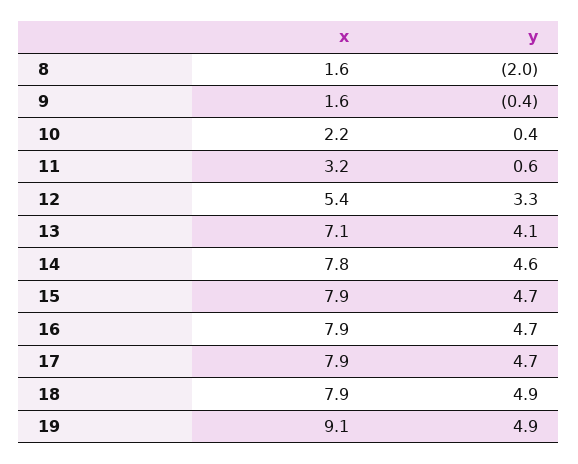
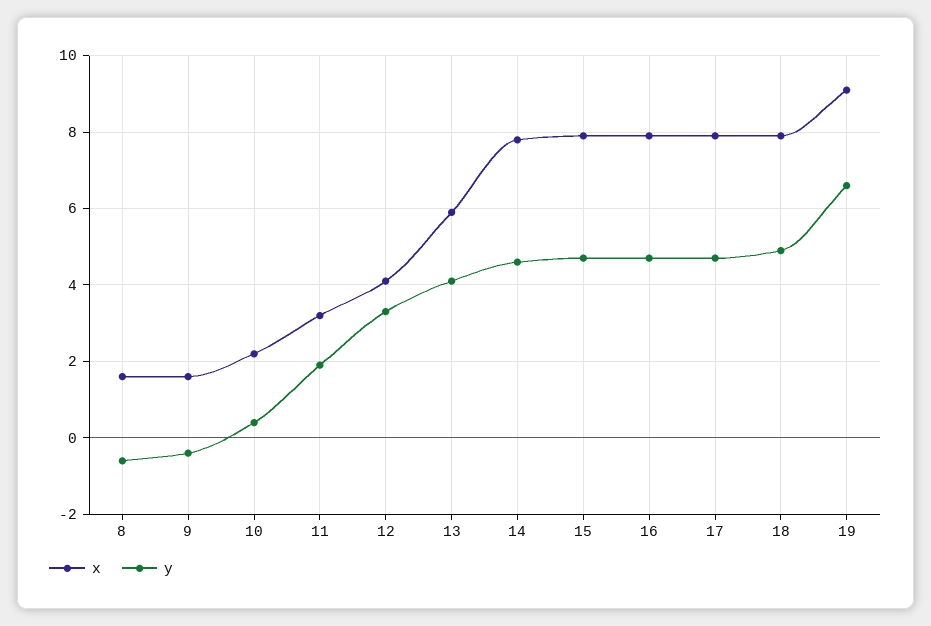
  {
    "x": {
      "8": 1.6,
      "9": 1.6,
      "10": 2.2,
      "11": 3.2,
-     "12": 5.4,
+     "12": 4,
-     "13": 7.1,
+     "13": 6,
      "14": 7.8,
      "15": 7.9,
      "16": 7.9,
      "17": 7.9,
      "18": 7.9,
      "19": 9.1
    },
    "y": {
-     "8": -2,
+     "8": -0.5,
      "9": -0.4,
      "10": 0.4,
-     "11": 0.6,
+     "11": 2,
      "12": 3.3,
      "13": 4.1,
      "14": 4.6,
      "15": 4.7,
      "16": 4.7,
      "17": 4.7,
      "18": 4.9,
-     "19": 4.9
+     "19": 6.5
    }
  }

